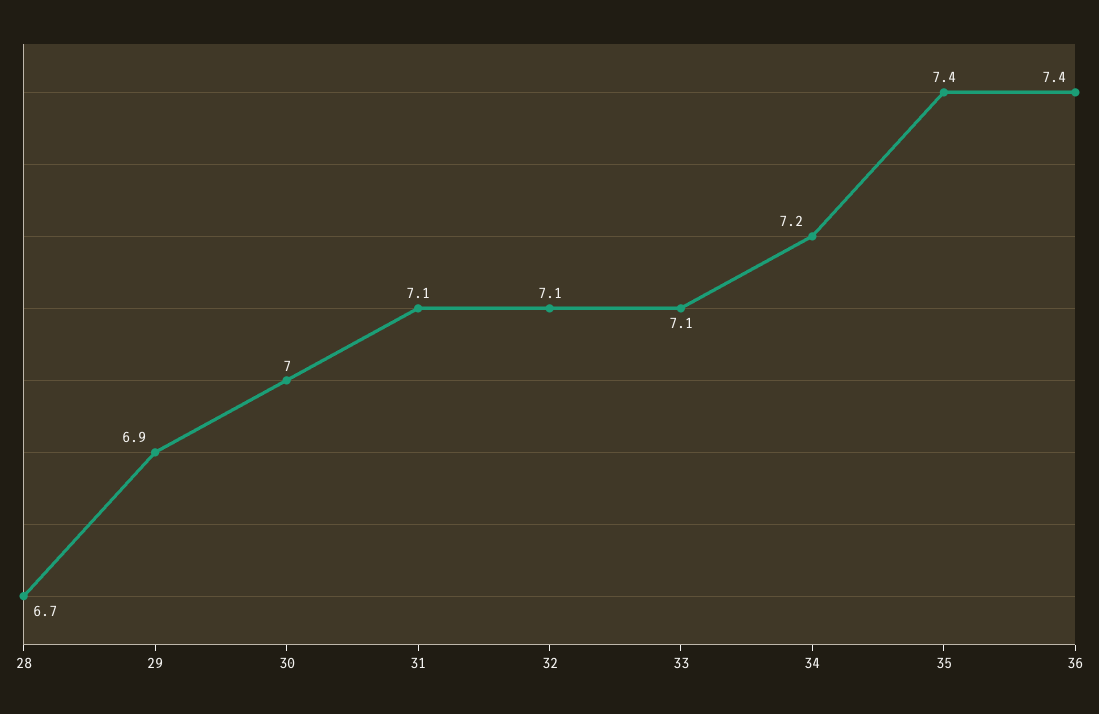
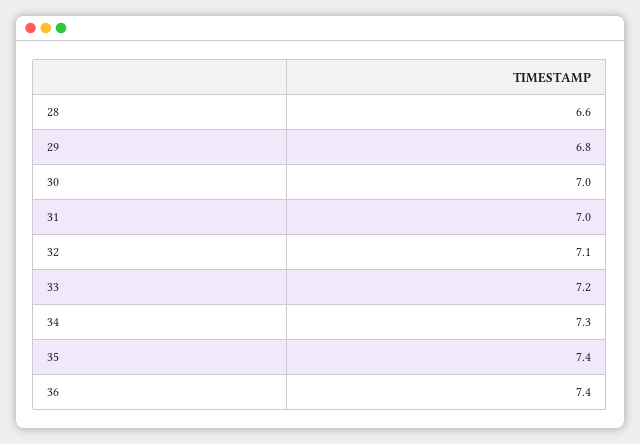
  {
-   "28": 6.7,
+   "28": 6.6,
-   "29": 6.9,
+   "29": 6.8,
    "30": 7,
-   "31": 7.1,
+   "31": 7,
    "32": 7.1,
-   "33": 7.1,
+   "33": 7.2,
-   "34": 7.2,
+   "34": 7.3,
    "35": 7.4,
    "36": 7.4
  }

